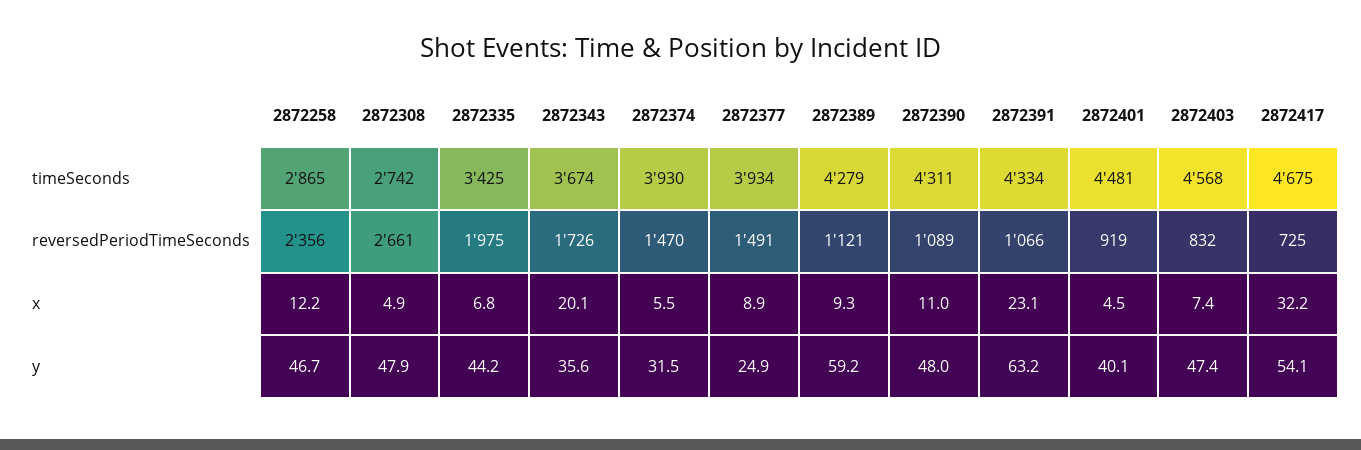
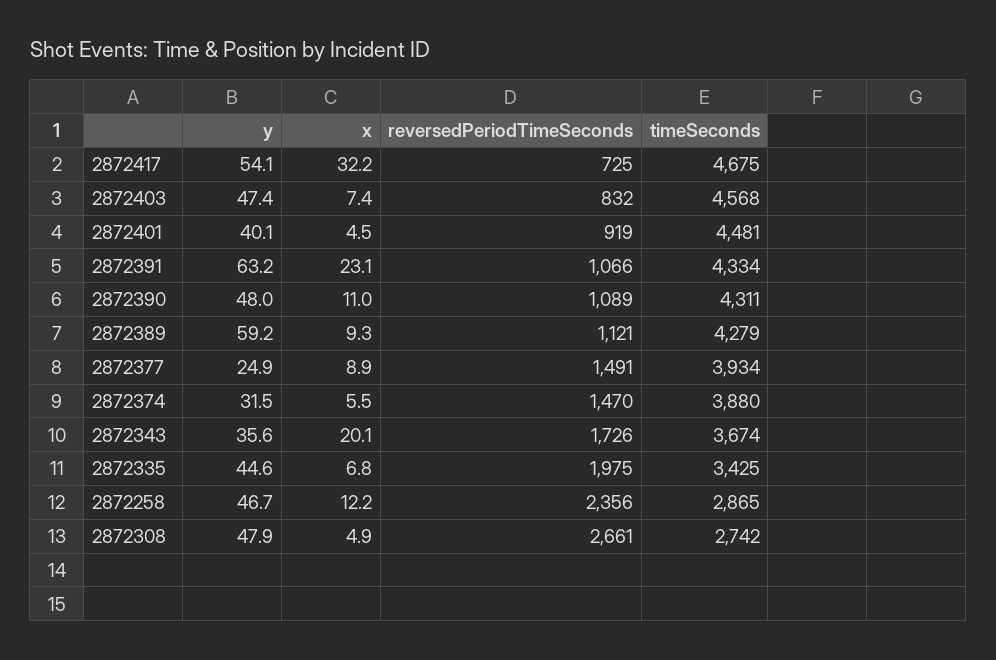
  {
    "2872258": {
      "timeSeconds": 2865,
      "reversedPeriodTimeSeconds": 2356,
      "x": 12.2,
      "y": 46.7
    },
    "2872308": {
      "timeSeconds": 2742,
      "reversedPeriodTimeSeconds": 2661,
      "x": 4.9,
      "y": 47.9
    },
    "2872335": {
      "timeSeconds": 3425,
      "reversedPeriodTimeSeconds": 1975,
      "x": 6.8,
-     "y": 44.2
+     "y": 44.6
    },
    "2872343": {
      "timeSeconds": 3674,
      "reversedPeriodTimeSeconds": 1726,
      "x": 20.1,
      "y": 35.6
    },
    "2872374": {
-     "timeSeconds": 3930,
+     "timeSeconds": 3880,
      "reversedPeriodTimeSeconds": 1470,
      "x": 5.5,
      "y": 31.5
    },
    "2872377": {
      "timeSeconds": 3934,
      "reversedPeriodTimeSeconds": 1491,
      "x": 8.9,
      "y": 24.9
    },
    "2872389": {
      "timeSeconds": 4279,
      "reversedPeriodTimeSeconds": 1121,
      "x": 9.3,
      "y": 59.2
    },
    "2872390": {
      "timeSeconds": 4311,
      "reversedPeriodTimeSeconds": 1089,
      "x": 11,
      "y": 48
    },
    "2872391": {
      "timeSeconds": 4334,
      "reversedPeriodTimeSeconds": 1066,
      "x": 23.1,
      "y": 63.2
    },
    "2872401": {
      "timeSeconds": 4481,
      "reversedPeriodTimeSeconds": 919,
      "x": 4.5,
      "y": 40.1
    },
    "2872403": {
      "timeSeconds": 4568,
      "reversedPeriodTimeSeconds": 832,
      "x": 7.4,
      "y": 47.4
    },
    "2872417": {
      "timeSeconds": 4675,
      "reversedPeriodTimeSeconds": 725,
      "x": 32.2,
      "y": 54.1
    }
  }

